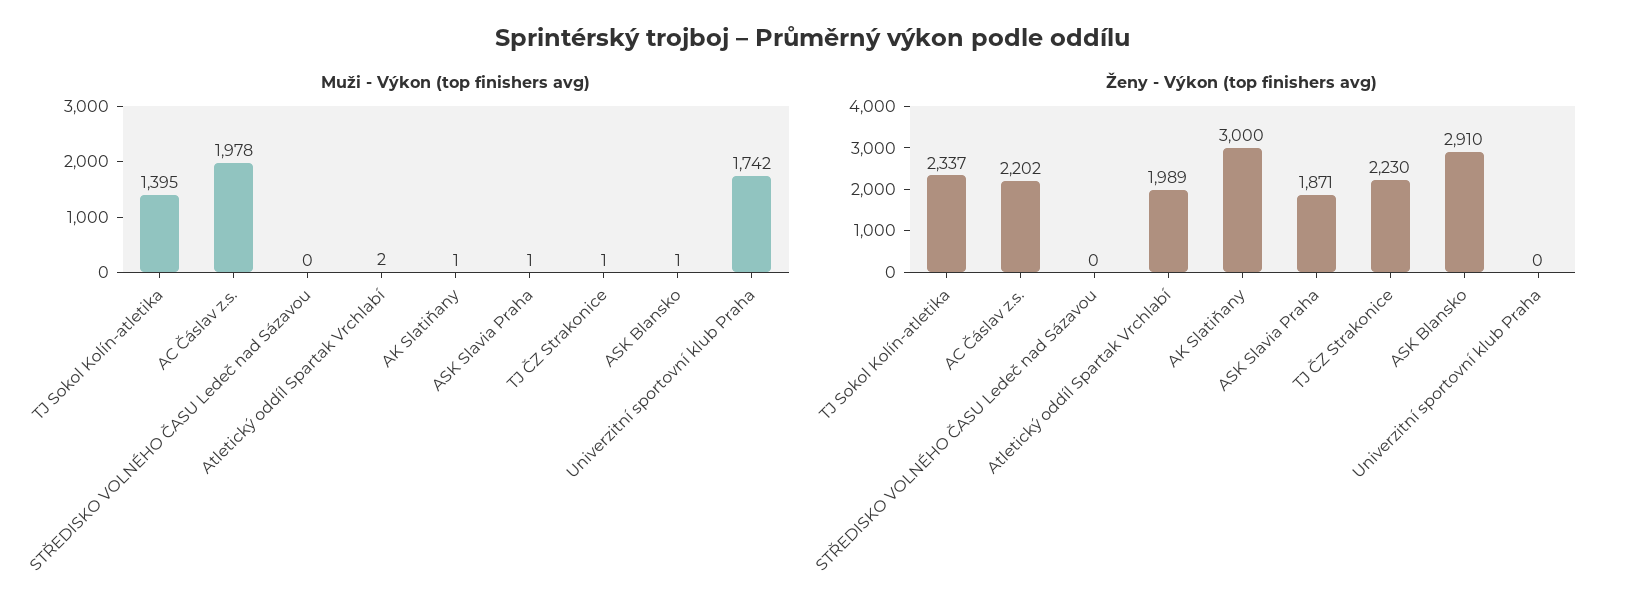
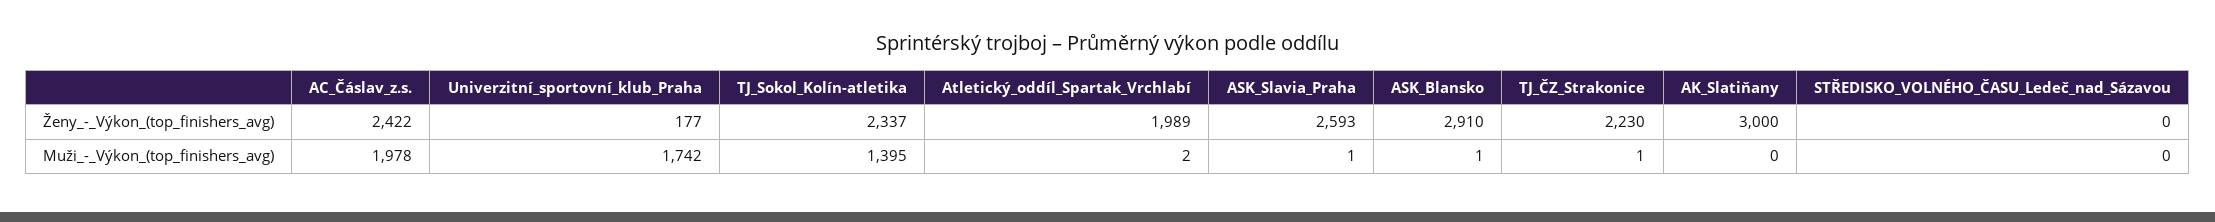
  {
    "Muži - Výkon (top finishers avg)": {
      "TJ Sokol Kolín-atletika": 1395,
      "AC Čáslav z.s.": 1978,
      "STŘEDISKO VOLNÉHO ČASU Ledeč nad Sázavou": 0,
      "Atletický oddíl Spartak Vrchlabí": 2,
-     "AK Slatiňany": 1,
+     "AK Slatiňany": 0,
      "ASK Slavia Praha": 1,
      "TJ ČZ Strakonice": 1,
      "ASK Blansko": 1,
      "Univerzitní sportovní klub Praha": 1742
    },
    "Ženy - Výkon (top finishers avg)": {
      "TJ Sokol Kolín-atletika": 2337,
-     "AC Čáslav z.s.": 2202,
+     "AC Čáslav z.s.": 2422,
      "STŘEDISKO VOLNÉHO ČASU Ledeč nad Sázavou": 0,
      "Atletický oddíl Spartak Vrchlabí": 1989,
      "AK Slatiňany": 3000,
-     "ASK Slavia Praha": 1871,
+     "ASK Slavia Praha": 2593,
      "TJ ČZ Strakonice": 2230,
      "ASK Blansko": 2910,
-     "Univerzitní sportovní klub Praha": 0
+     "Univerzitní sportovní klub Praha": 177
    }
  }

